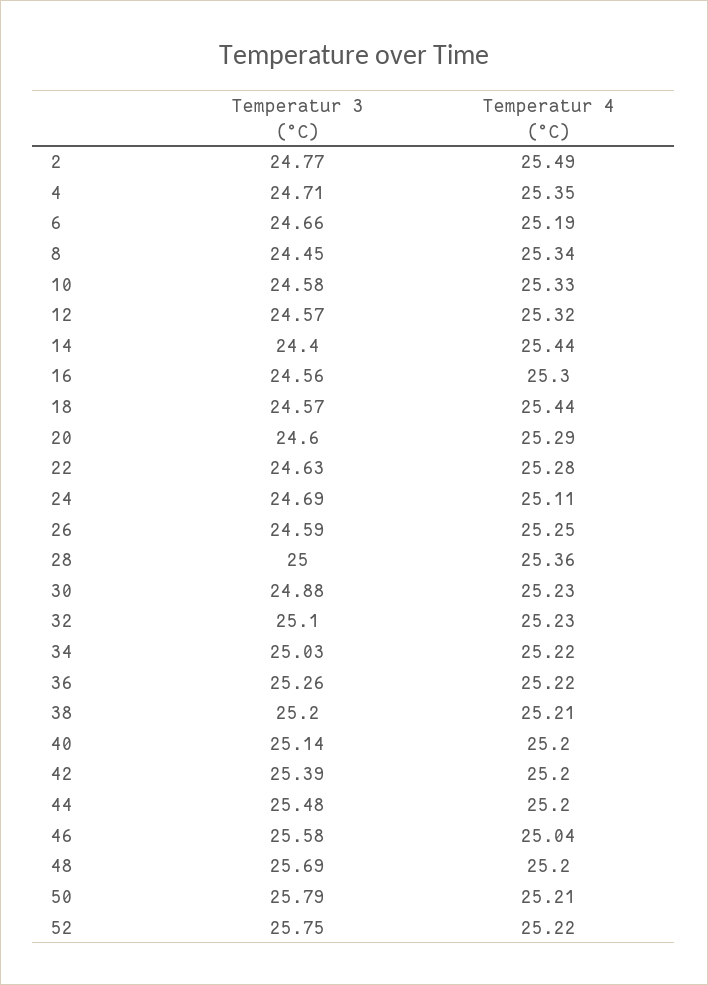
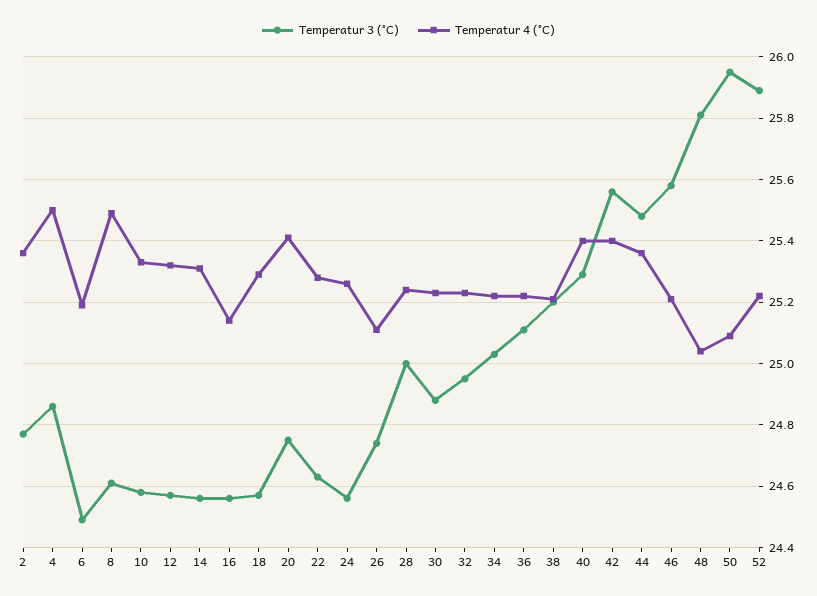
  {
    "Temperatur 3 (°C)": {
      "2": 24.77,
-     "4": 24.71,
+     "4": 24.85,
-     "6": 24.66,
+     "6": 24.5,
-     "8": 24.45,
+     "8": 24.6,
      "10": 24.58,
      "12": 24.57,
-     "14": 24.4,
+     "14": 24.55,
      "16": 24.56,
      "18": 24.57,
-     "20": 24.6,
+     "20": 24.75,
      "22": 24.63,
-     "24": 24.69,
+     "24": 24.55,
-     "26": 24.59,
+     "26": 24.75,
      "28": 25,
      "30": 24.88,
-     "32": 25.1,
+     "32": 24.95,
      "34": 25.03,
-     "36": 25.26,
+     "36": 25.1,
      "38": 25.2,
-     "40": 25.14,
+     "40": 25.3,
-     "42": 25.39,
+     "42": 25.55,
      "44": 25.48,
      "46": 25.58,
-     "48": 25.69,
+     "48": 25.8,
-     "50": 25.79,
+     "50": 25.95,
-     "52": 25.75
+     "52": 25.9
    },
    "Temperatur 4 (°C)": {
-     "2": 25.49,
+     "2": 25.35,
-     "4": 25.35,
+     "4": 25.5,
      "6": 25.19,
-     "8": 25.34,
+     "8": 25.5,
      "10": 25.33,
      "12": 25.32,
-     "14": 25.44,
+     "14": 25.3,
-     "16": 25.3,
+     "16": 25.15,
-     "18": 25.44,
+     "18": 25.3,
-     "20": 25.29,
+     "20": 25.4,
      "22": 25.28,
-     "24": 25.11,
+     "24": 25.25,
-     "26": 25.25,
+     "26": 25.1,
-     "28": 25.36,
+     "28": 25.25,
      "30": 25.23,
      "32": 25.23,
      "34": 25.22,
      "36": 25.22,
      "38": 25.21,
-     "40": 25.2,
+     "40": 25.4,
-     "42": 25.2,
+     "42": 25.4,
-     "44": 25.2,
+     "44": 25.35,
-     "46": 25.04,
+     "46": 25.2,
-     "48": 25.2,
+     "48": 25.05,
-     "50": 25.21,
+     "50": 25.1,
      "52": 25.22
    }
  }

